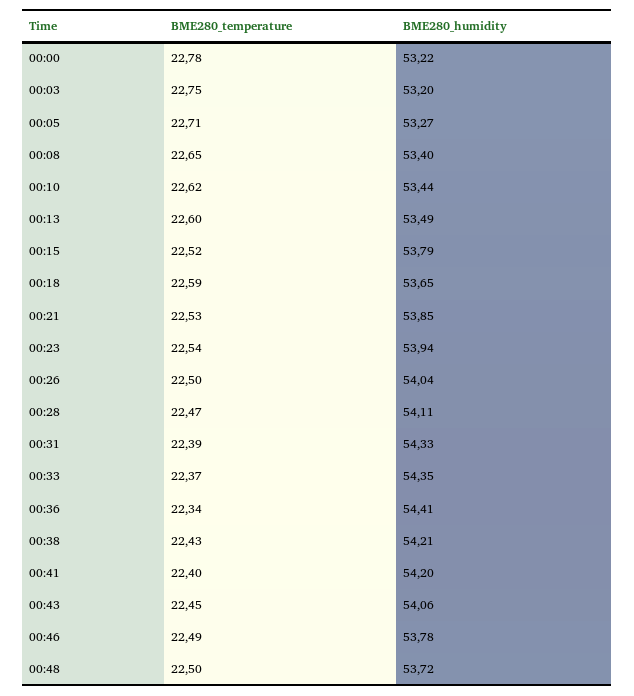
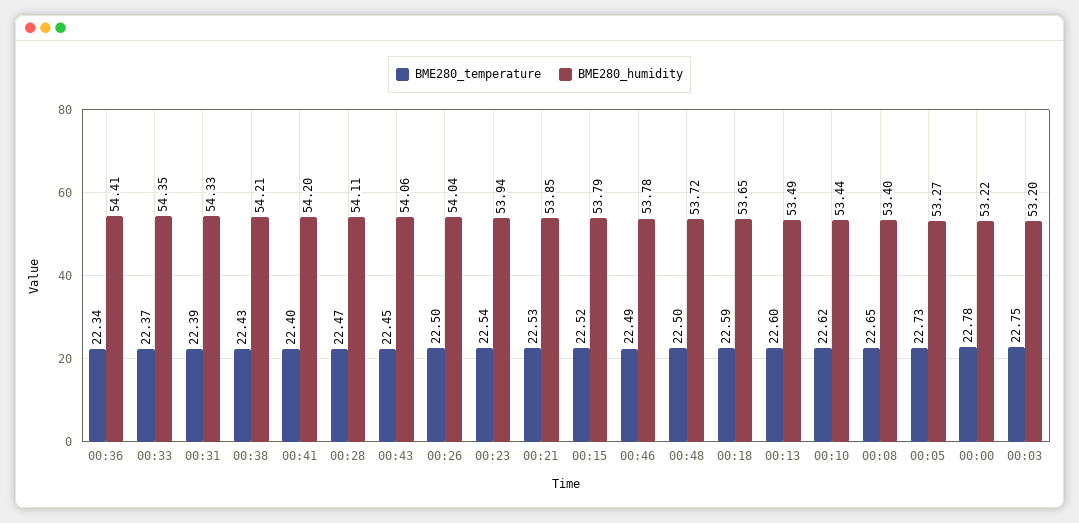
  {
    "BME280_temperature": {
      "00:00": 22.78,
      "00:03": 22.75,
-     "00:05": 22.71,
+     "00:05": 22.73,
      "00:08": 22.65,
      "00:10": 22.62,
      "00:13": 22.6,
      "00:15": 22.52,
      "00:18": 22.59,
      "00:21": 22.53,
      "00:23": 22.54,
      "00:26": 22.5,
      "00:28": 22.47,
      "00:31": 22.39,
      "00:33": 22.37,
      "00:36": 22.34,
      "00:38": 22.43,
      "00:41": 22.4,
      "00:43": 22.45,
      "00:46": 22.49,
      "00:48": 22.5
    },
    "BME280_humidity": {
      "00:00": 53.22,
      "00:03": 53.2,
      "00:05": 53.27,
      "00:08": 53.4,
      "00:10": 53.44,
      "00:13": 53.49,
      "00:15": 53.79,
      "00:18": 53.65,
      "00:21": 53.85,
      "00:23": 53.94,
      "00:26": 54.04,
      "00:28": 54.11,
      "00:31": 54.33,
      "00:33": 54.35,
      "00:36": 54.41,
      "00:38": 54.21,
      "00:41": 54.2,
      "00:43": 54.06,
      "00:46": 53.78,
      "00:48": 53.72
    }
  }

